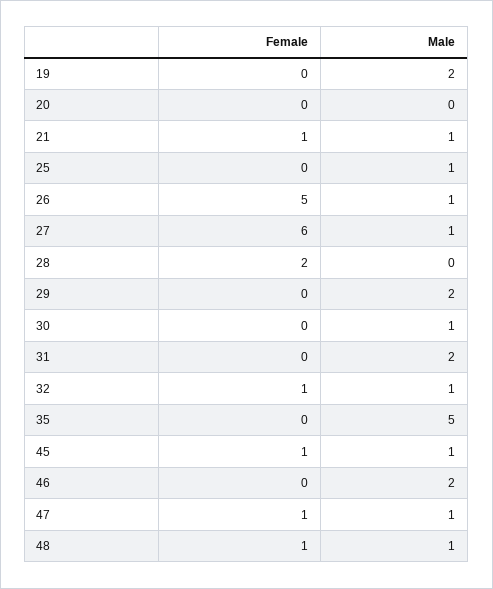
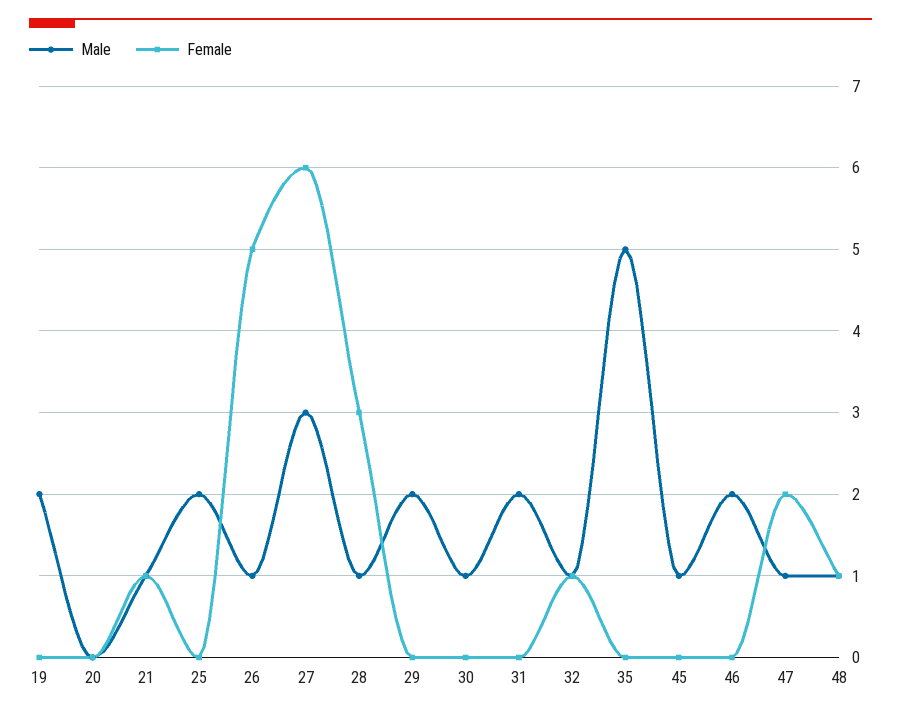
  {
    "Female": {
      "19": 0,
      "20": 0,
      "21": 1,
      "25": 0,
      "26": 5,
      "27": 6,
-     "28": 2,
+     "28": 3,
      "29": 0,
      "30": 0,
      "31": 0,
      "32": 1,
      "35": 0,
-     "45": 1,
+     "45": 0,
      "46": 0,
-     "47": 1,
+     "47": 2,
      "48": 1
    },
    "Male": {
      "19": 2,
      "20": 0,
      "21": 1,
-     "25": 1,
+     "25": 2,
      "26": 1,
-     "27": 1,
+     "27": 3,
-     "28": 0,
+     "28": 1,
      "29": 2,
      "30": 1,
      "31": 2,
      "32": 1,
      "35": 5,
      "45": 1,
      "46": 2,
      "47": 1,
      "48": 1
    }
  }

